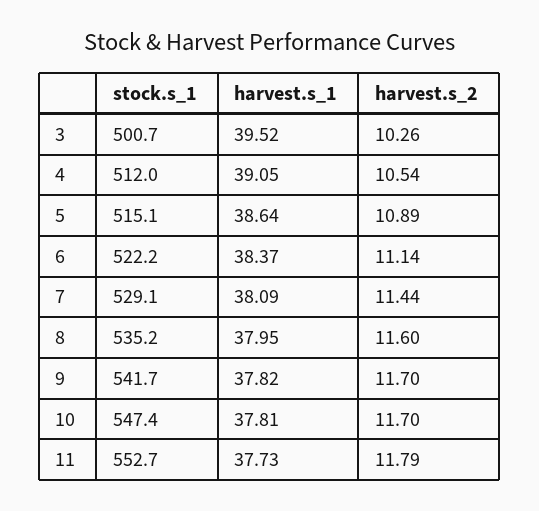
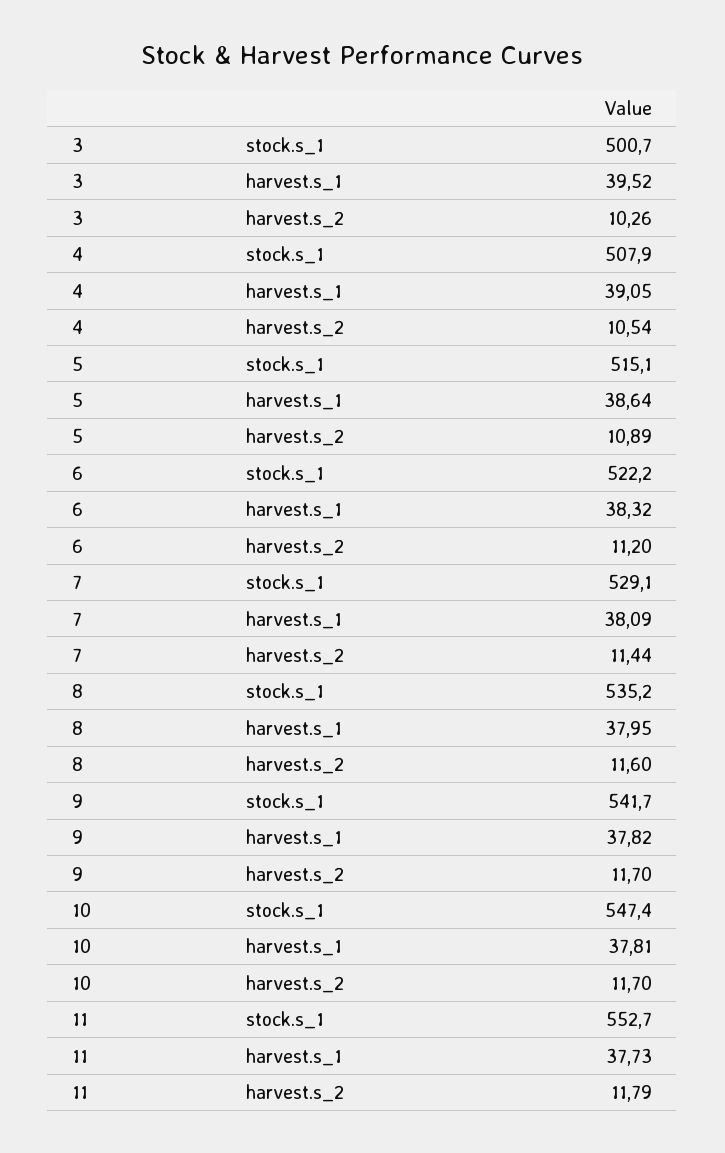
  {
    "stock.s_1": {
      "3": 500.7,
-     "4": 512,
+     "4": 507.9,
      "5": 515.1,
      "6": 522.2,
      "7": 529.1,
      "8": 535.2,
      "9": 541.7,
      "10": 547.4,
      "11": 552.7
    },
    "harvest.s_1": {
      "3": 39.52,
      "4": 39.05,
      "5": 38.64,
-     "6": 38.37,
+     "6": 38.32,
      "7": 38.09,
      "8": 37.95,
      "9": 37.82,
      "10": 37.81,
      "11": 37.73
    },
    "harvest.s_2": {
      "3": 10.26,
      "4": 10.54,
      "5": 10.89,
-     "6": 11.14,
+     "6": 11.2,
      "7": 11.44,
      "8": 11.6,
      "9": 11.7,
      "10": 11.7,
      "11": 11.79
    }
  }

